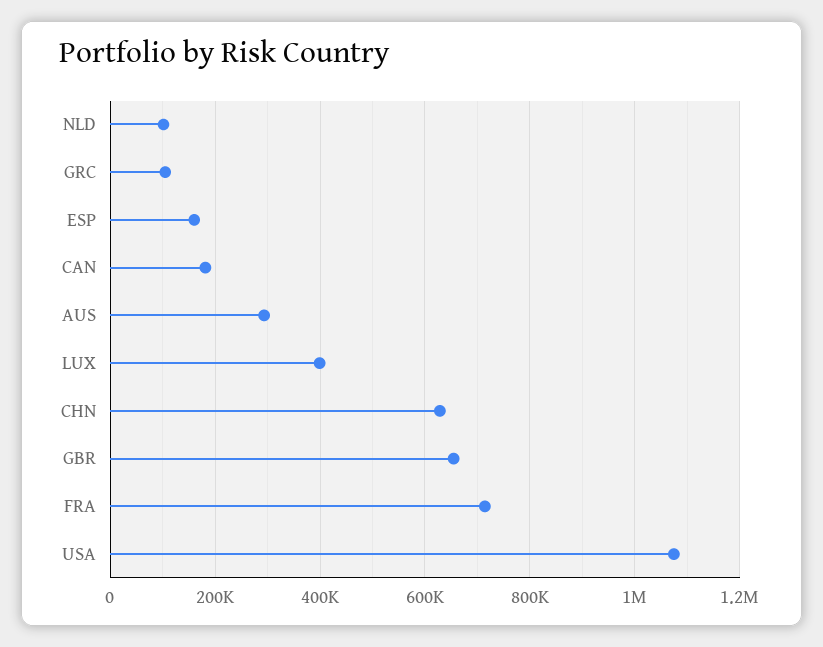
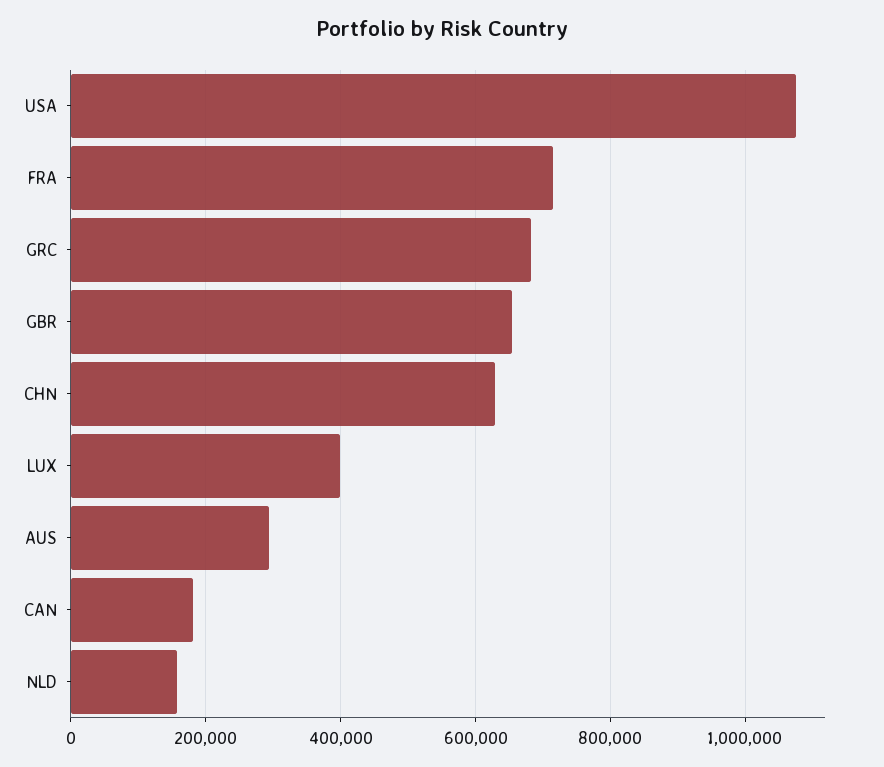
  {
-   "NLD": 100000,
+   "NLD": 160000,
-   "GRC": 100000,
+   "GRC": 680000,
-   "ESP": 160000,
    "CAN": 180000,
    "AUS": 300000,
    "LUX": 400000,
    "CHN": 620000,
    "GBR": 660000,
    "FRA": 720000,
    "USA": 1080000
  }

